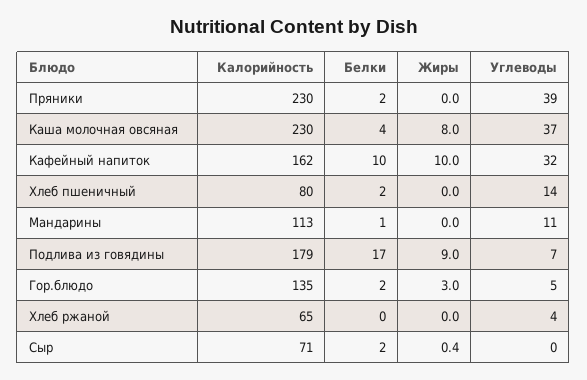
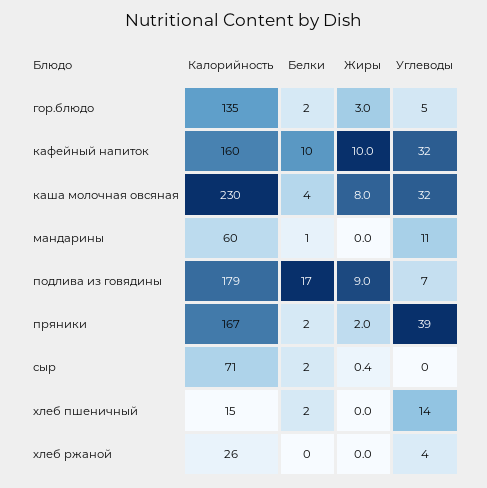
  {
    "Калорийность": {
-     "Пряники": 230,
+     "Пряники": 167,
      "Каша молочная овсяная": 230,
-     "Кафейный напиток": 162,
+     "Кафейный напиток": 160,
-     "Хлеб пшеничный": 80,
+     "Хлеб пшеничный": 15,
-     "Мандарины": 113,
+     "Мандарины": 60,
      "Подлива из говядины": 179,
      "Гор.блюдо": 135,
-     "Хлеб ржаной": 65,
+     "Хлеб ржаной": 26,
      "Сыр": 71
    },
    "Белки": {
      "Пряники": 2,
      "Каша молочная овсяная": 4,
      "Кафейный напиток": 10,
      "Хлеб пшеничный": 2,
      "Мандарины": 1,
      "Подлива из говядины": 17,
      "Гор.блюдо": 2,
      "Хлеб ржаной": 0,
      "Сыр": 2
    },
    "Жиры": {
-     "Пряники": 0,
+     "Пряники": 2,
      "Каша молочная овсяная": 8,
      "Кафейный напиток": 10,
      "Хлеб пшеничный": 0,
      "Мандарины": 0,
      "Подлива из говядины": 9,
      "Гор.блюдо": 3,
      "Хлеб ржаной": 0,
      "Сыр": 0.4
    },
    "Углеводы": {
      "Пряники": 39,
-     "Каша молочная овсяная": 37,
+     "Каша молочная овсяная": 32,
      "Кафейный напиток": 32,
      "Хлеб пшеничный": 14,
      "Мандарины": 11,
      "Подлива из говядины": 7,
      "Гор.блюдо": 5,
      "Хлеб ржаной": 4,
      "Сыр": 0
    }
  }

